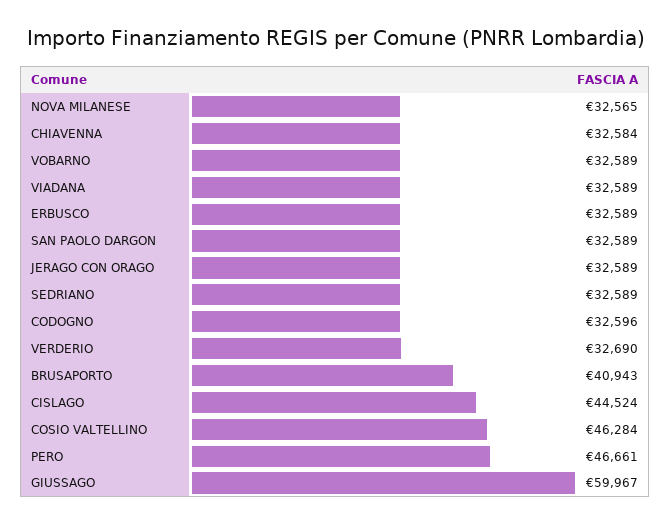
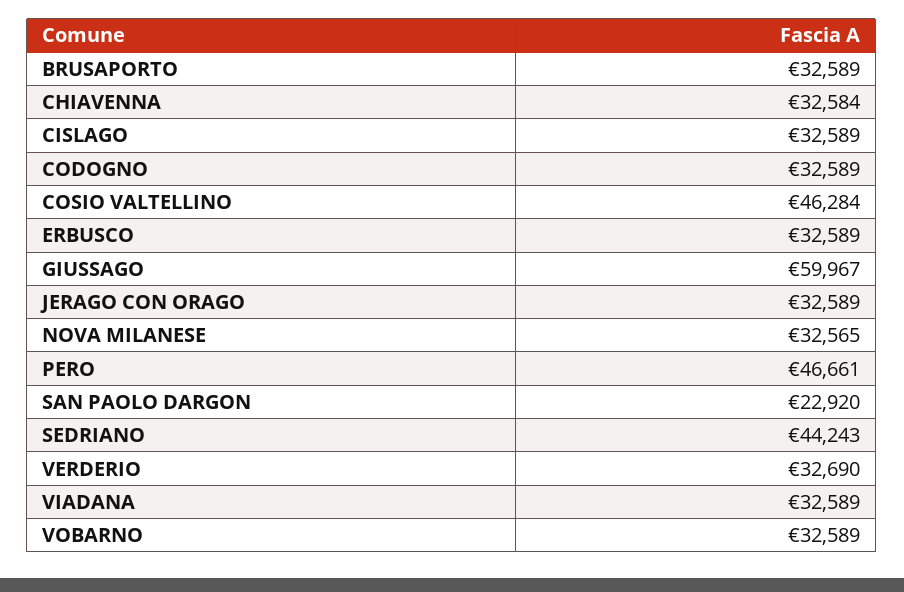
  {
    "NOVA MILANESE": 32565,
    "CHIAVENNA": 32584,
    "VOBARNO": 32589,
    "VIADANA": 32589,
    "ERBUSCO": 32589,
-   "SAN PAOLO DARGON": 32589,
+   "SAN PAOLO DARGON": 22920,
    "JERAGO CON ORAGO": 32589,
-   "SEDRIANO": 32589,
+   "SEDRIANO": 44243,
-   "CODOGNO": 32596,
+   "CODOGNO": 32589,
    "VERDERIO": 32690,
-   "BRUSAPORTO": 40943,
+   "BRUSAPORTO": 32589,
-   "CISLAGO": 44524,
+   "CISLAGO": 32589,
    "COSIO VALTELLINO": 46284,
    "PERO": 46661,
    "GIUSSAGO": 59967
  }

